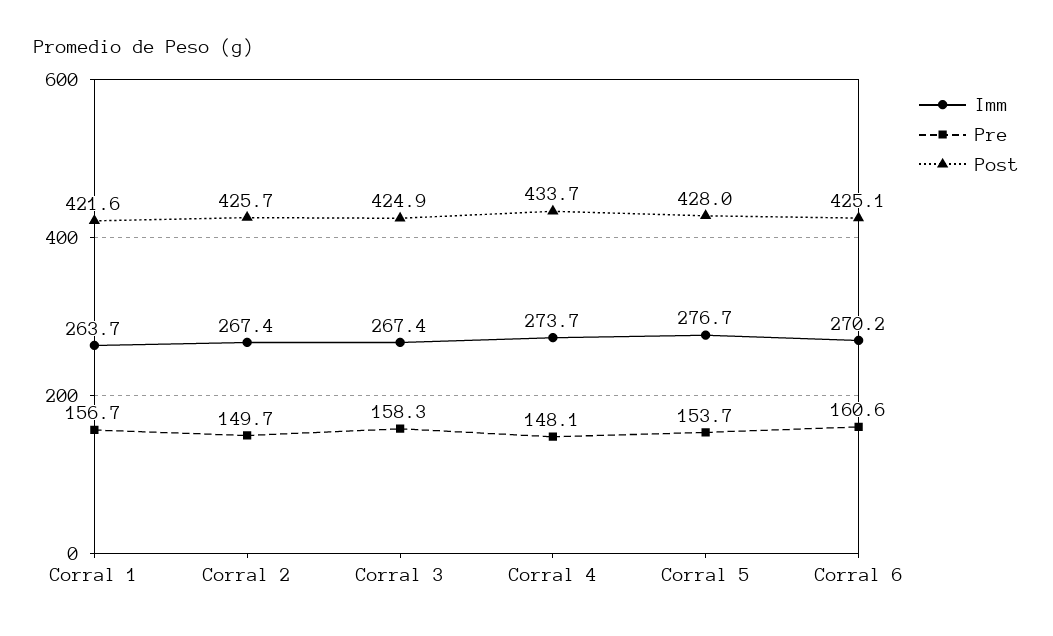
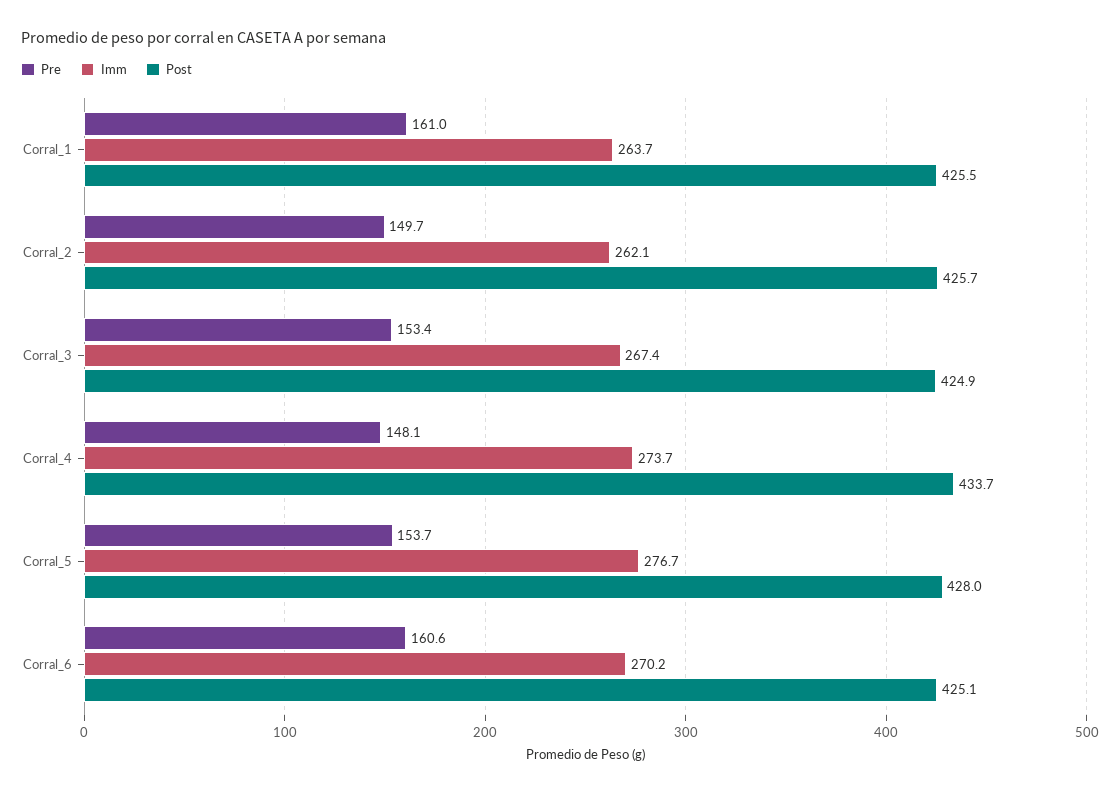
  {
    "Imm": {
      "Corral 1": 263.7,
-     "Corral 2": 267.4,
+     "Corral 2": 262.1,
      "Corral 3": 267.4,
      "Corral 4": 273.7,
      "Corral 5": 276.7,
      "Corral 6": 270.2
    },
    "Pre": {
-     "Corral 1": 156.7,
+     "Corral 1": 161,
      "Corral 2": 149.7,
-     "Corral 3": 158.3,
+     "Corral 3": 153.4,
      "Corral 4": 148.1,
      "Corral 5": 153.7,
      "Corral 6": 160.6
    },
    "Post": {
-     "Corral 1": 421.6,
+     "Corral 1": 425.5,
      "Corral 2": 425.7,
      "Corral 3": 424.9,
      "Corral 4": 433.7,
      "Corral 5": 428,
      "Corral 6": 425.1
    }
  }

